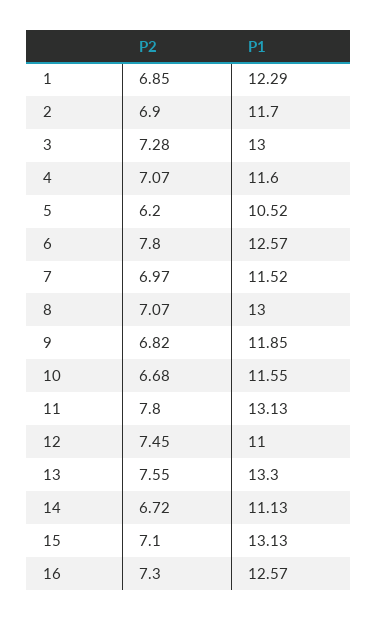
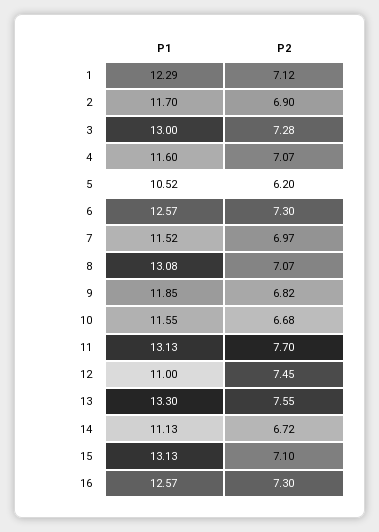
  {
    "P2": {
-     "1": 6.85,
+     "1": 7.12,
      "2": 6.9,
      "3": 7.28,
      "4": 7.07,
      "5": 6.2,
-     "6": 7.8,
+     "6": 7.3,
      "7": 6.97,
      "8": 7.07,
      "9": 6.82,
      "10": 6.68,
-     "11": 7.8,
+     "11": 7.7,
      "12": 7.45,
      "13": 7.55,
      "14": 6.72,
      "15": 7.1,
      "16": 7.3
    },
    "P1": {
      "1": 12.29,
      "2": 11.7,
      "3": 13,
      "4": 11.6,
      "5": 10.52,
      "6": 12.57,
      "7": 11.52,
-     "8": 13,
+     "8": 13.08,
      "9": 11.85,
      "10": 11.55,
      "11": 13.13,
      "12": 11,
      "13": 13.3,
      "14": 11.13,
      "15": 13.13,
      "16": 12.57
    }
  }

